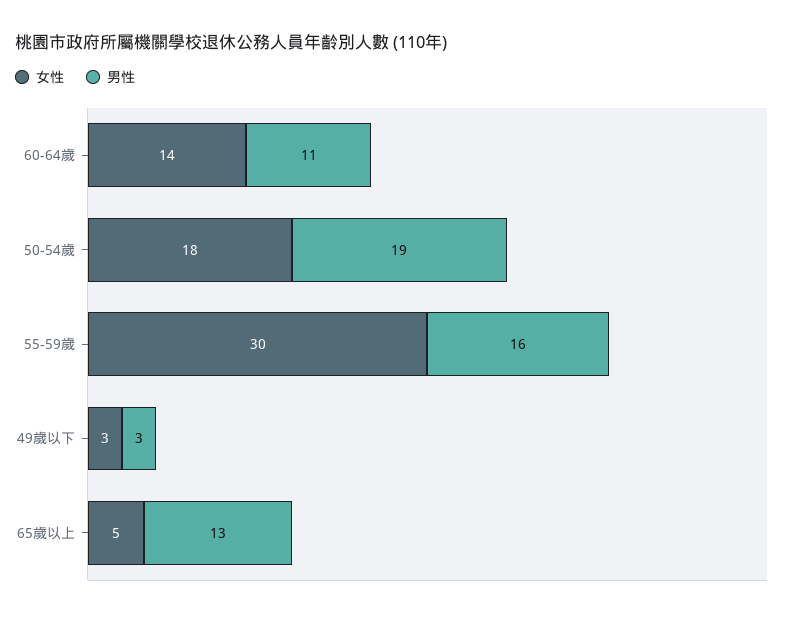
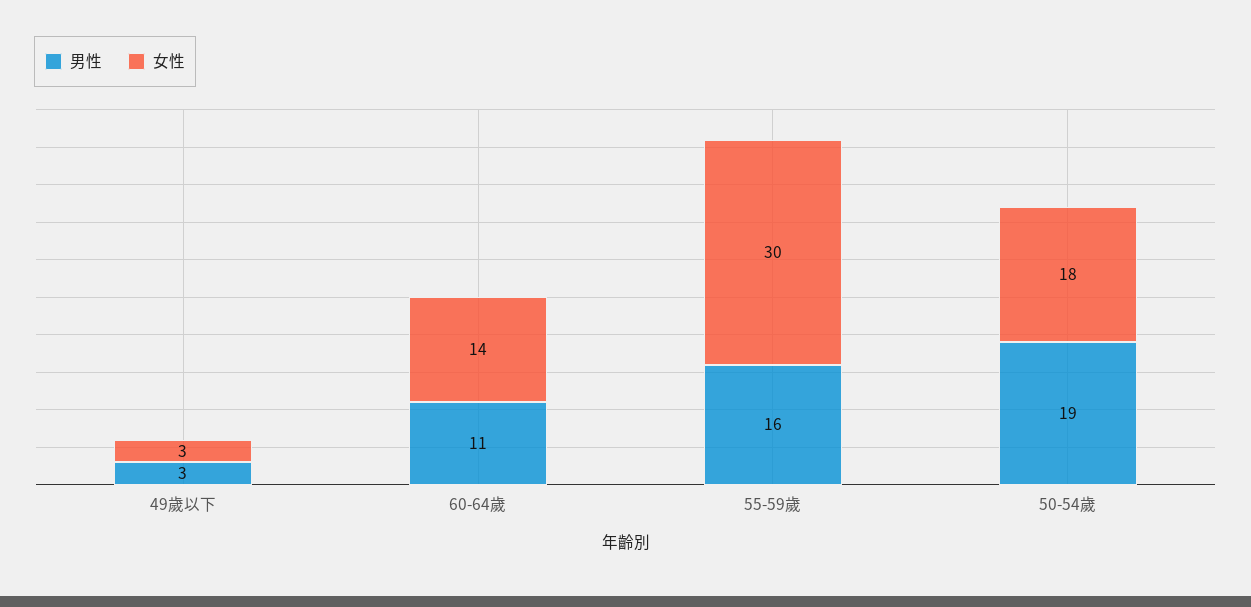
  {
    "女性": {
      "60-64歲": 14,
      "50-54歲": 18,
      "55-59歲": 30,
-     "49歲以下": 3,
+     "49歲以下": 3
-     "65歲以上": 5
    },
    "男性": {
      "60-64歲": 11,
      "50-54歲": 19,
      "55-59歲": 16,
-     "49歲以下": 3,
+     "49歲以下": 3
-     "65歲以上": 13
    }
  }

